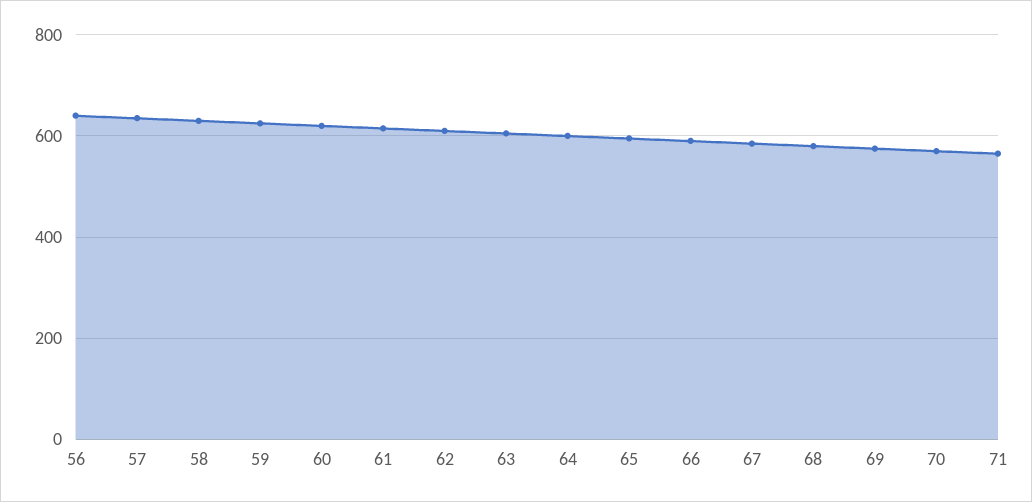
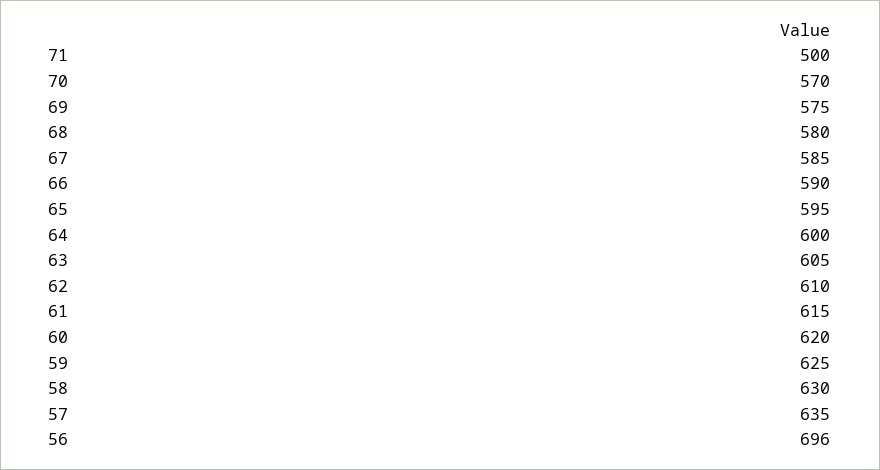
  {
-   "56": 640,
+   "56": 696,
    "57": 635,
    "58": 630,
    "59": 625,
    "60": 620,
    "61": 615,
    "62": 610,
    "63": 605,
    "64": 600,
    "65": 595,
    "66": 590,
    "67": 585,
    "68": 580,
    "69": 575,
    "70": 570,
-   "71": 560
+   "71": 500
  }

